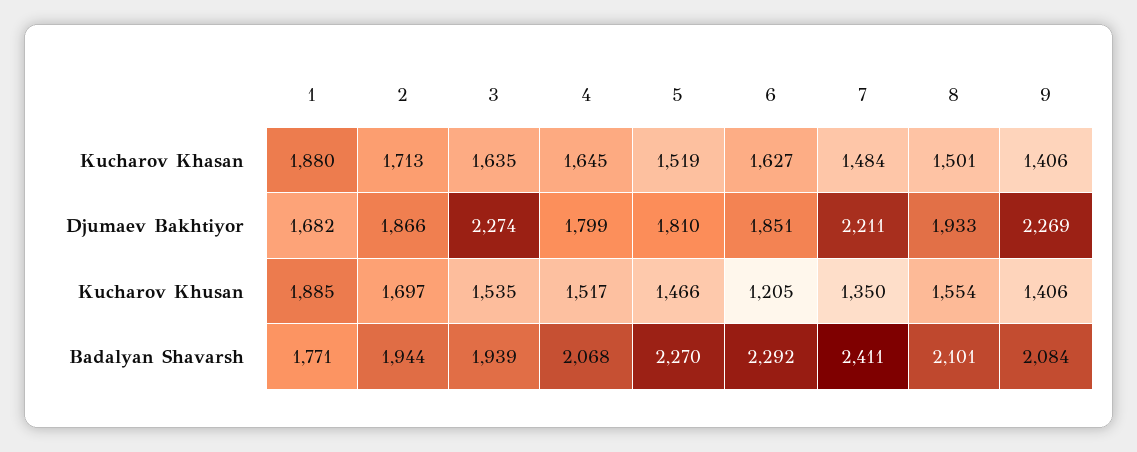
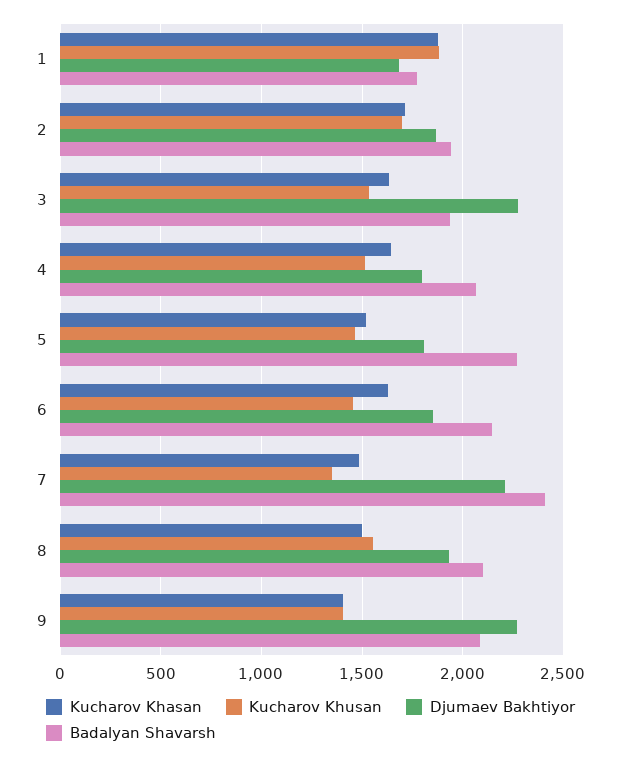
  {
    "Kucharov Khasan": {
      "1": 1880,
      "2": 1713,
      "3": 1635,
      "4": 1645,
      "5": 1519,
      "6": 1627,
      "7": 1484,
      "8": 1501,
      "9": 1406
    },
    "Djumaev Bakhtiyor": {
      "1": 1682,
      "2": 1866,
      "3": 2274,
      "4": 1799,
      "5": 1810,
      "6": 1851,
      "7": 2211,
      "8": 1933,
      "9": 2269
    },
    "Kucharov Khusan": {
      "1": 1885,
      "2": 1697,
      "3": 1535,
      "4": 1517,
      "5": 1466,
-     "6": 1205,
+     "6": 1450,
      "7": 1350,
      "8": 1554,
      "9": 1406
    },
    "Badalyan Shavarsh": {
      "1": 1771,
      "2": 1944,
      "3": 1939,
      "4": 2068,
      "5": 2270,
-     "6": 2292,
+     "6": 2150,
      "7": 2411,
      "8": 2101,
      "9": 2084
    }
  }

